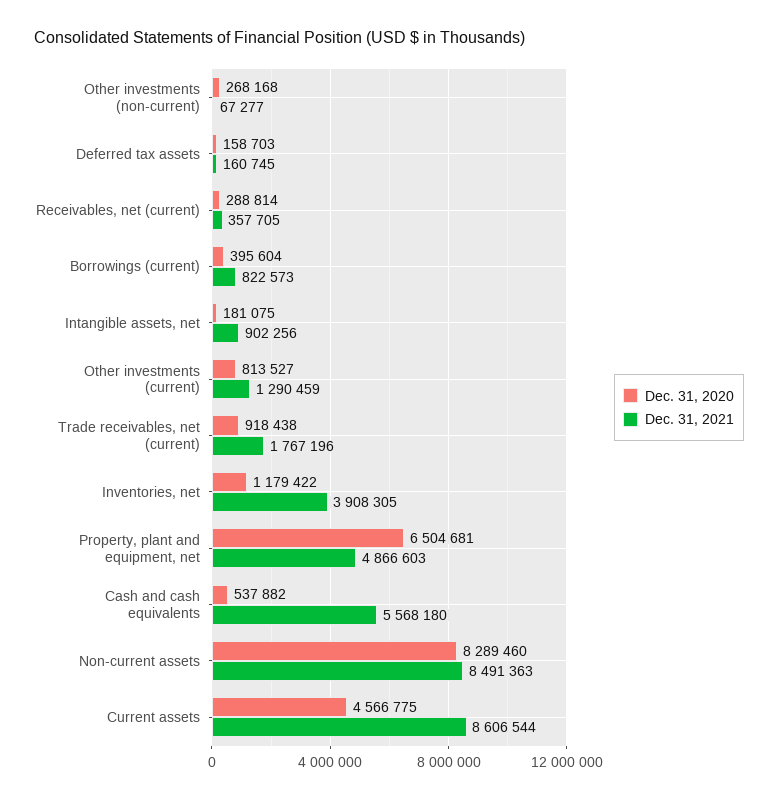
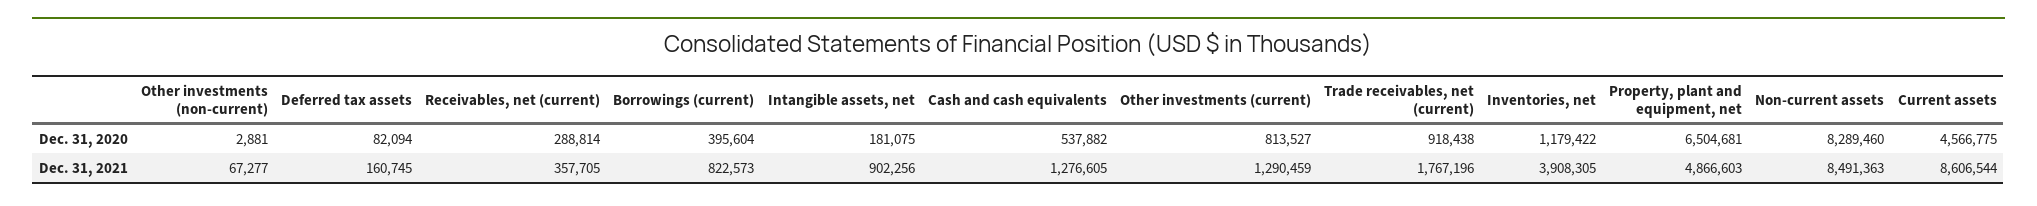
  {
    "Dec. 31, 2020": {
-     "Other investments (non-current)": 268168,
+     "Other investments (non-current)": 2881,
-     "Deferred tax assets": 158703,
+     "Deferred tax assets": 82094,
      "Receivables, net (current)": 288814,
      "Borrowings (current)": 395604,
      "Intangible assets, net": 181075,
      "Other investments (current)": 813527,
      "Trade receivables, net (current)": 918438,
      "Inventories, net": 1179422,
      "Property, plant and equipment, net": 6504681,
      "Cash and cash equivalents": 537882,
      "Non-current assets": 8289460,
      "Current assets": 4566775
    },
    "Dec. 31, 2021": {
      "Other investments (non-current)": 67277,
      "Deferred tax assets": 160745,
      "Receivables, net (current)": 357705,
      "Borrowings (current)": 822573,
      "Intangible assets, net": 902256,
      "Other investments (current)": 1290459,
      "Trade receivables, net (current)": 1767196,
      "Inventories, net": 3908305,
      "Property, plant and equipment, net": 4866603,
-     "Cash and cash equivalents": 5568180,
+     "Cash and cash equivalents": 1276605,
      "Non-current assets": 8491363,
      "Current assets": 8606544
    }
  }

